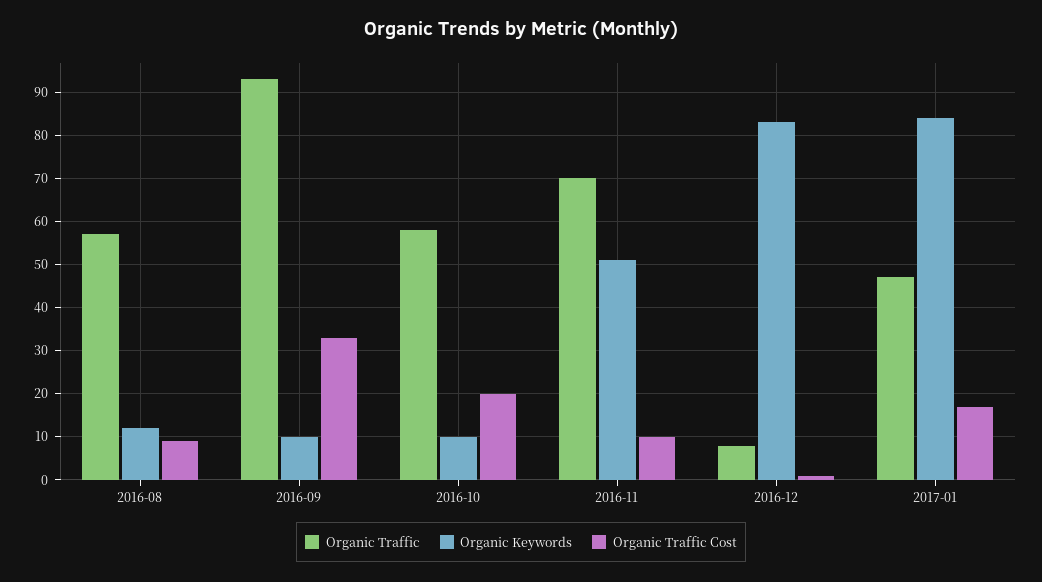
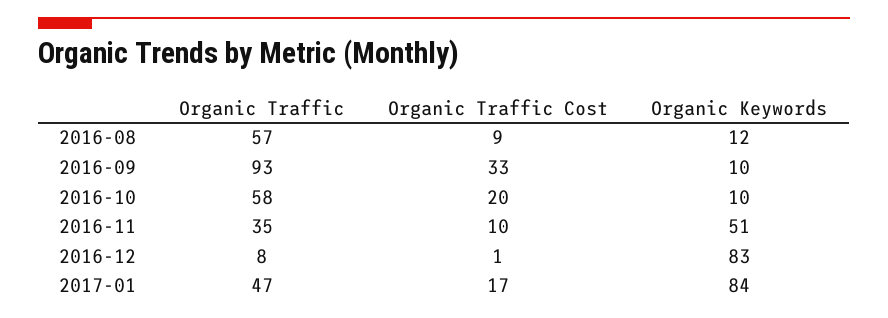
  {
    "Organic Traffic": {
      "2016-08": 57,
      "2016-09": 93,
      "2016-10": 58,
-     "2016-11": 70,
+     "2016-11": 35,
      "2016-12": 8,
      "2017-01": 47
    },
    "Organic Keywords": {
      "2016-08": 12,
      "2016-09": 10,
      "2016-10": 10,
      "2016-11": 51,
      "2016-12": 83,
      "2017-01": 84
    },
    "Organic Traffic Cost": {
      "2016-08": 9,
      "2016-09": 33,
      "2016-10": 20,
      "2016-11": 10,
      "2016-12": 1,
      "2017-01": 17
    }
  }

